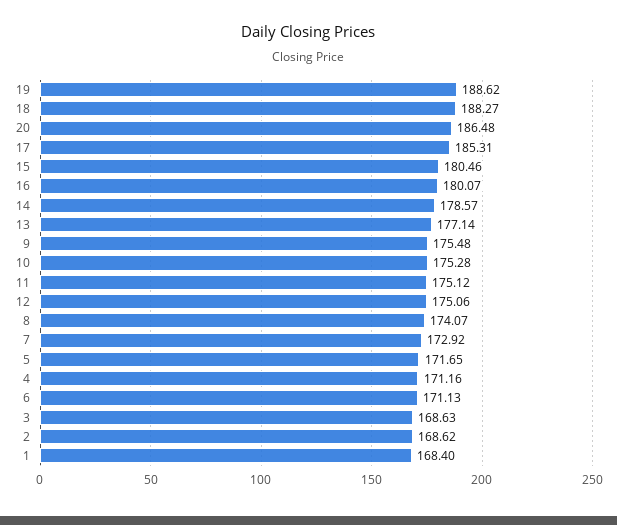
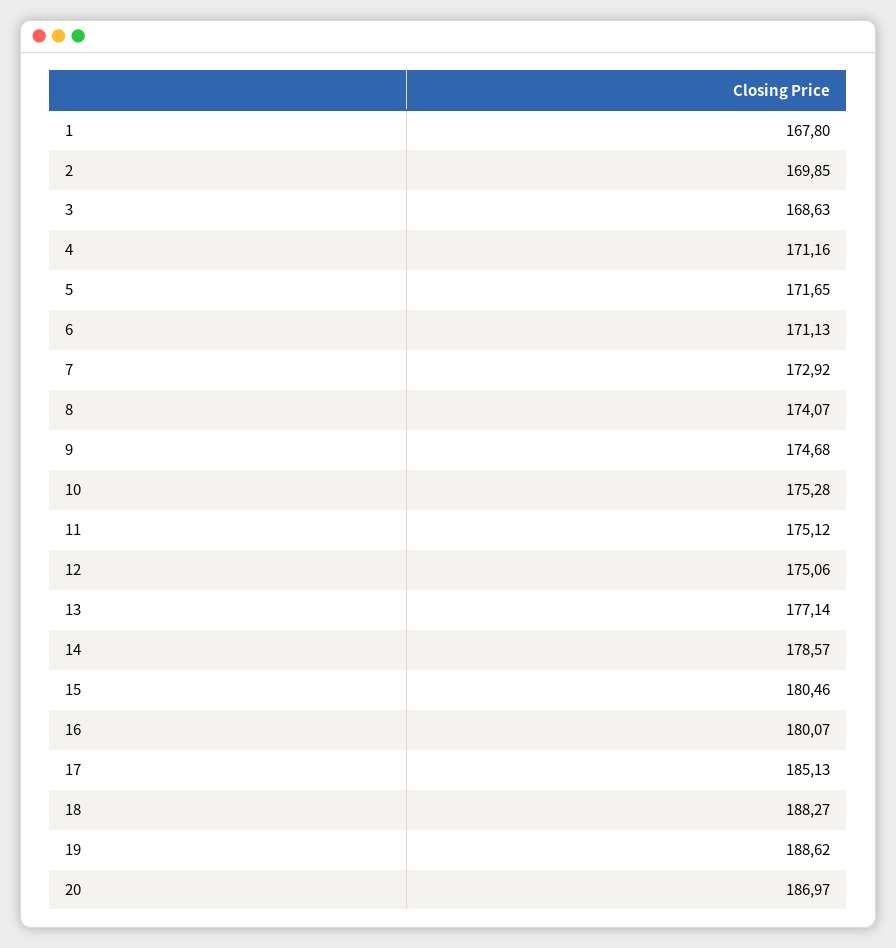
  {
    "19": 188.62,
    "18": 188.27,
-   "20": 186.48,
+   "20": 186.97,
-   "17": 185.31,
+   "17": 185.13,
    "15": 180.46,
    "16": 180.07,
    "14": 178.57,
    "13": 177.14,
-   "9": 175.48,
+   "9": 174.68,
    "10": 175.28,
    "11": 175.12,
    "12": 175.06,
    "8": 174.07,
    "7": 172.92,
    "5": 171.65,
    "4": 171.16,
    "6": 171.13,
    "3": 168.63,
-   "2": 168.62,
+   "2": 169.85,
-   "1": 168.4
+   "1": 167.8
  }

